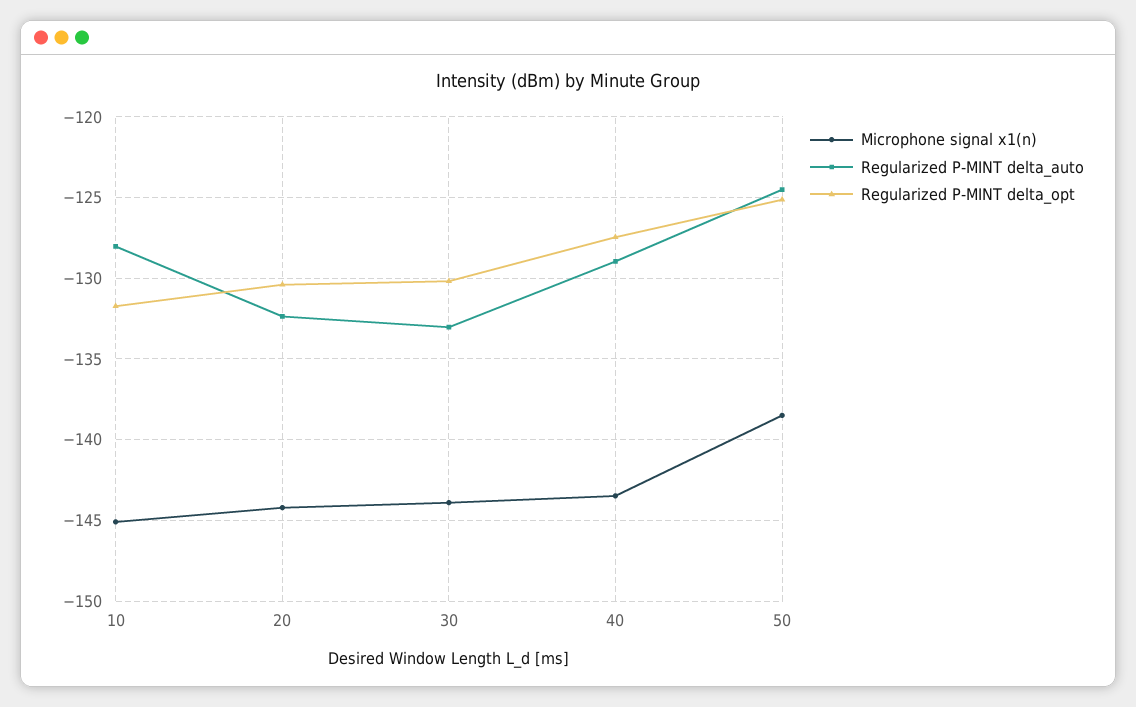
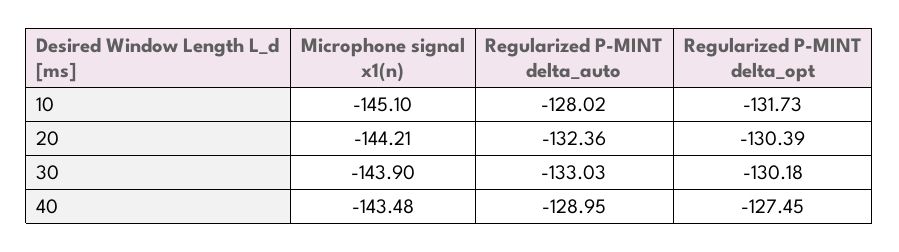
  {
    "Microphone signal x1(n)": {
      "10": -145.1,
      "20": -144.21,
      "30": -143.9,
-     "40": -143.48,
+     "40": -143.48
-     "50": -138.5
    },
    "Regularized P-MINT delta_auto": {
      "10": -128.02,
      "20": -132.36,
      "30": -133.03,
-     "40": -128.95,
+     "40": -128.95
-     "50": -124.5
    },
    "Regularized P-MINT delta_opt": {
      "10": -131.73,
      "20": -130.39,
      "30": -130.18,
-     "40": -127.45,
+     "40": -127.45
-     "50": -125
    }
  }

